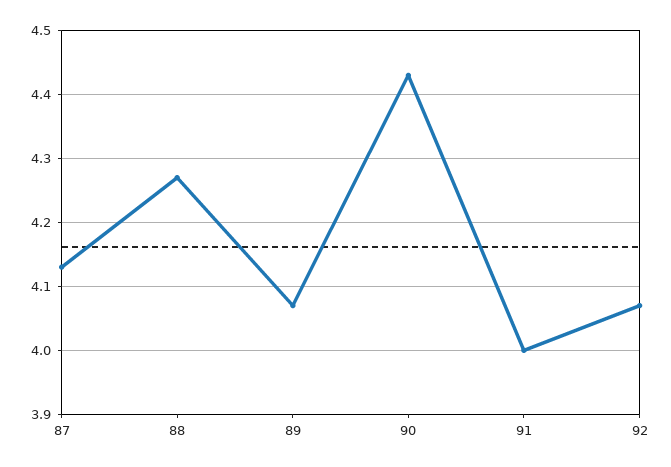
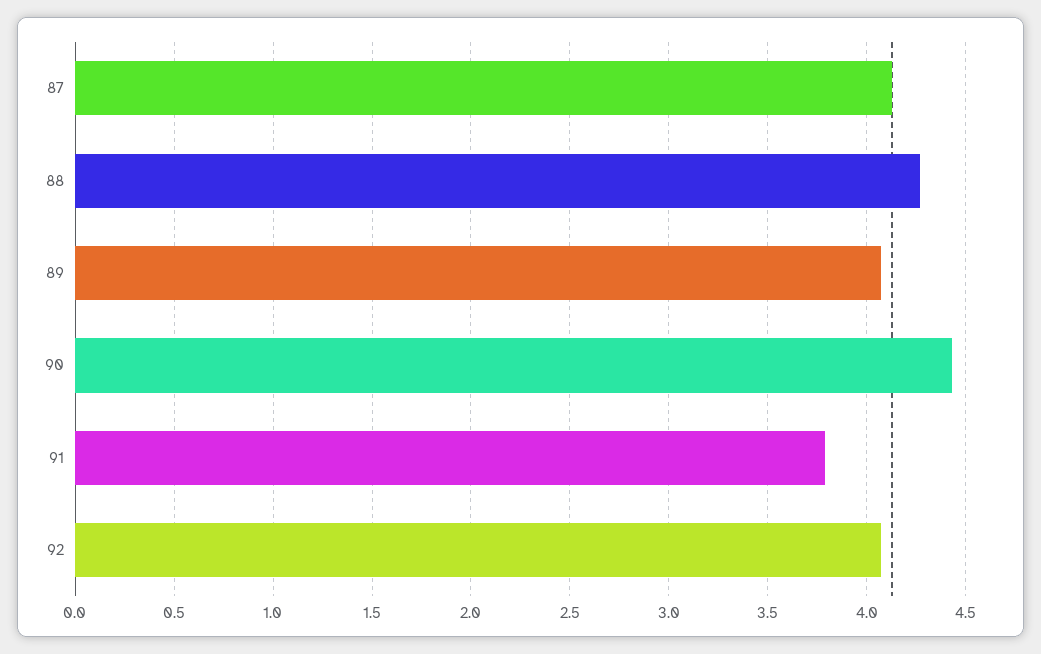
  {
    "87": 4.13,
    "88": 4.27,
    "89": 4.07,
    "90": 4.43,
-   "91": 4,
+   "91": 3.8,
    "92": 4.07
  }

